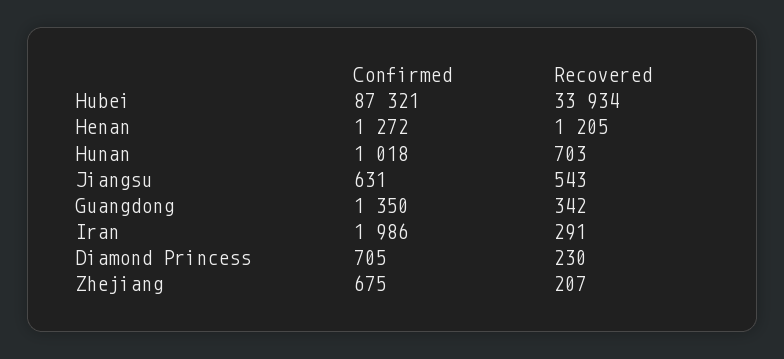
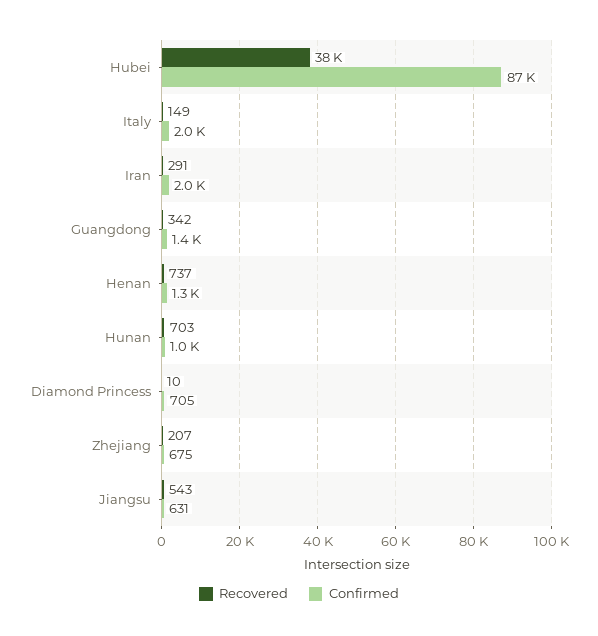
  {
    "Confirmed": {
      "Hubei": 87321,
      "Henan": 1272,
      "Hunan": 1018,
      "Jiangsu": 631,
      "Guangdong": 1350,
      "Iran": 1986,
      "Diamond Princess": 705,
-     "Zhejiang": 675
+     "Zhejiang": 675,
+     "Italy": 2000
    },
    "Recovered": {
-     "Hubei": 33934,
+     "Hubei": 38000,
-     "Henan": 1205,
+     "Henan": 737,
      "Hunan": 703,
      "Jiangsu": 543,
      "Guangdong": 342,
      "Iran": 291,
-     "Diamond Princess": 230,
+     "Diamond Princess": 10,
-     "Zhejiang": 207
+     "Zhejiang": 207,
+     "Italy": 149
    }
  }

